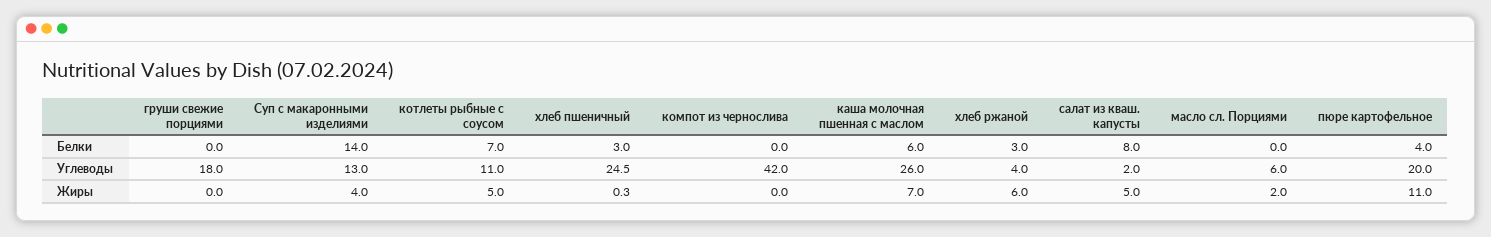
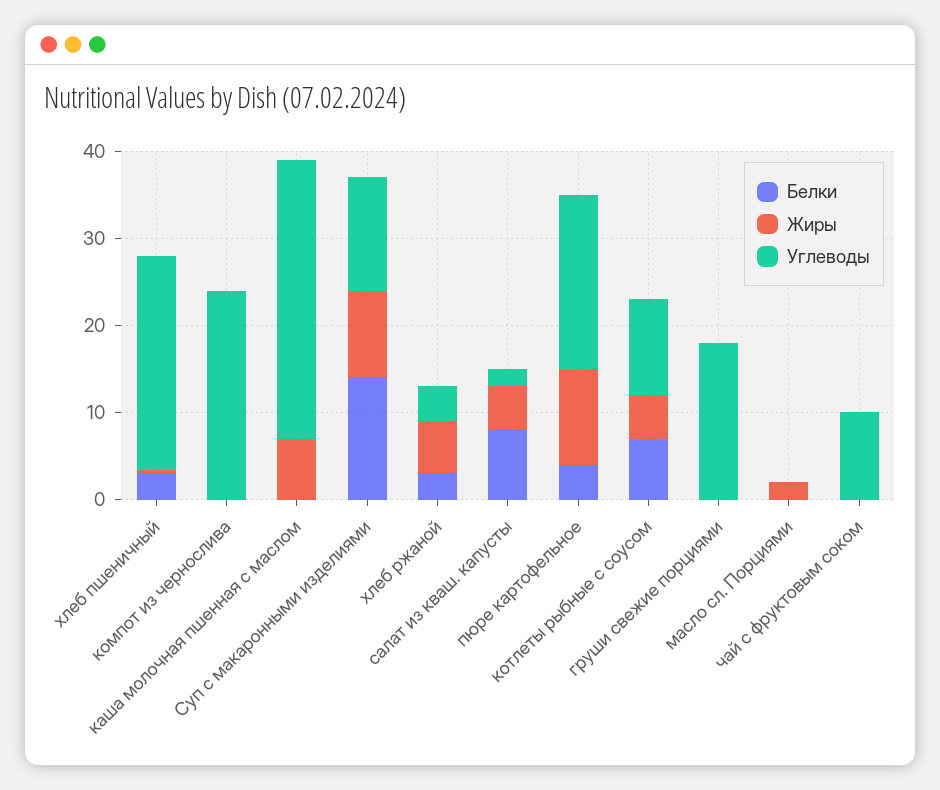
  {
    "Белки": {
      "груши свежие порциями": 0,
      "Суп с макаронными изделиями": 14,
      "котлеты рыбные с соусом": 7,
      "хлеб пшеничный": 3,
      "компот из чернослива": 0,
-     "каша молочная пшенная с маслом": 6,
+     "каша молочная пшенная с маслом": 0,
      "хлеб ржаной": 3,
      "салат из кваш. капусты": 8,
      "масло сл. Порциями": 0,
-     "пюре картофельное": 4
+     "пюре картофельное": 4,
+     "чай с фруктовым соком": 0
    },
    "Углеводы": {
      "груши свежие порциями": 18,
      "Суп с макаронными изделиями": 13,
      "котлеты рыбные с соусом": 11,
      "хлеб пшеничный": 24.5,
-     "компот из чернослива": 42,
+     "компот из чернослива": 24,
-     "каша молочная пшенная с маслом": 26,
+     "каша молочная пшенная с маслом": 32,
      "хлеб ржаной": 4,
      "салат из кваш. капусты": 2,
-     "масло сл. Порциями": 6,
+     "масло сл. Порциями": 0,
-     "пюре картофельное": 20
+     "пюре картофельное": 20,
+     "чай с фруктовым соком": 10
    },
    "Жиры": {
      "груши свежие порциями": 0,
-     "Суп с макаронными изделиями": 4,
+     "Суп с макаронными изделиями": 10,
      "котлеты рыбные с соусом": 5,
      "хлеб пшеничный": 0.3,
      "компот из чернослива": 0,
      "каша молочная пшенная с маслом": 7,
      "хлеб ржаной": 6,
      "салат из кваш. капусты": 5,
      "масло сл. Порциями": 2,
-     "пюре картофельное": 11
+     "пюре картофельное": 11,
+     "чай с фруктовым соком": 0
    }
  }

